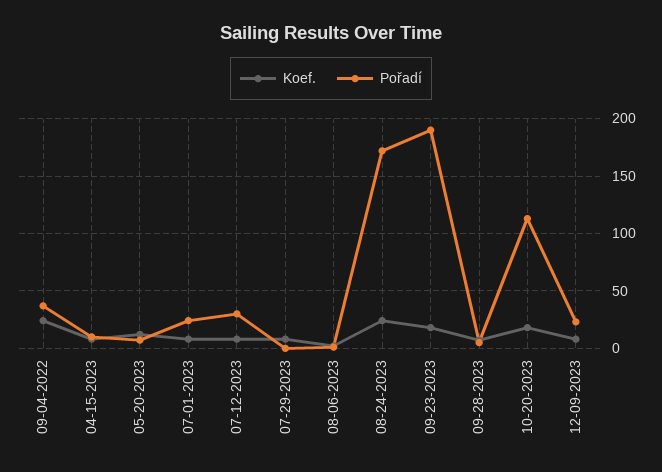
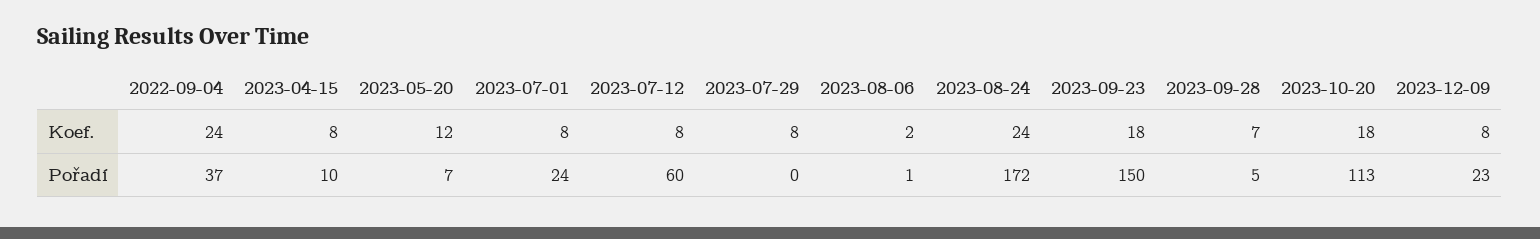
  {
    "Koef.": {
      "09-04-2022": 24,
      "04-15-2023": 8,
      "05-20-2023": 12,
      "07-01-2023": 8,
      "07-12-2023": 8,
      "07-29-2023": 8,
      "08-06-2023": 2,
      "08-24-2023": 24,
      "09-23-2023": 18,
      "09-28-2023": 7,
      "10-20-2023": 18,
      "12-09-2023": 8
    },
    "Pořadí": {
      "09-04-2022": 37,
      "04-15-2023": 10,
      "05-20-2023": 7,
      "07-01-2023": 24,
-     "07-12-2023": 30,
+     "07-12-2023": 60,
      "07-29-2023": 0,
      "08-06-2023": 1,
      "08-24-2023": 172,
-     "09-23-2023": 190,
+     "09-23-2023": 150,
      "09-28-2023": 5,
      "10-20-2023": 113,
      "12-09-2023": 23
    }
  }

